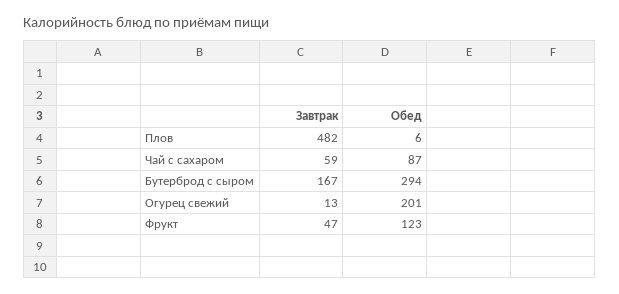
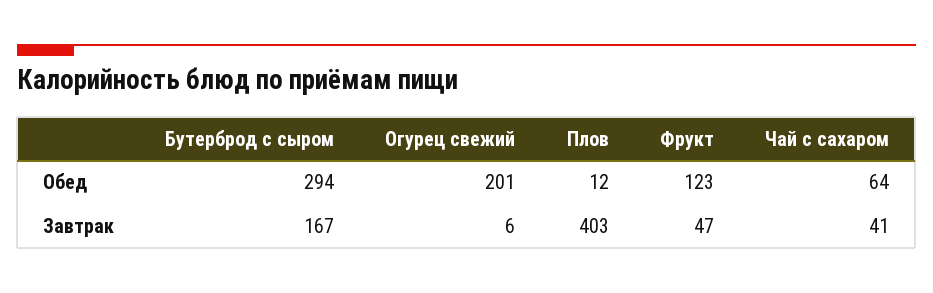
  {
    "Завтрак": {
-     "Плов": 482,
+     "Плов": 403,
-     "Чай с сахаром": 59,
+     "Чай с сахаром": 41,
      "Бутерброд с сыром": 167,
-     "Огурец свежий": 13,
+     "Огурец свежий": 6,
      "Фрукт": 47
    },
    "Обед": {
-     "Плов": 6,
+     "Плов": 12,
-     "Чай с сахаром": 87,
+     "Чай с сахаром": 64,
      "Бутерброд с сыром": 294,
      "Огурец свежий": 201,
      "Фрукт": 123
    }
  }

